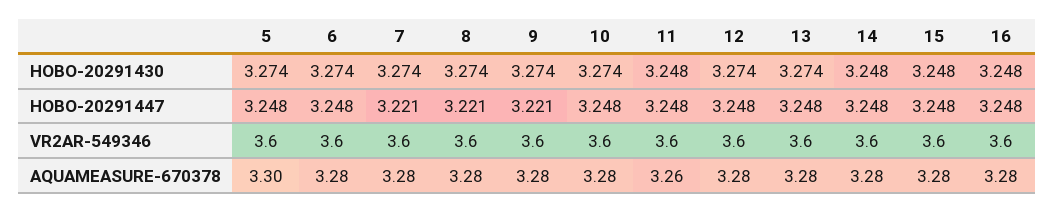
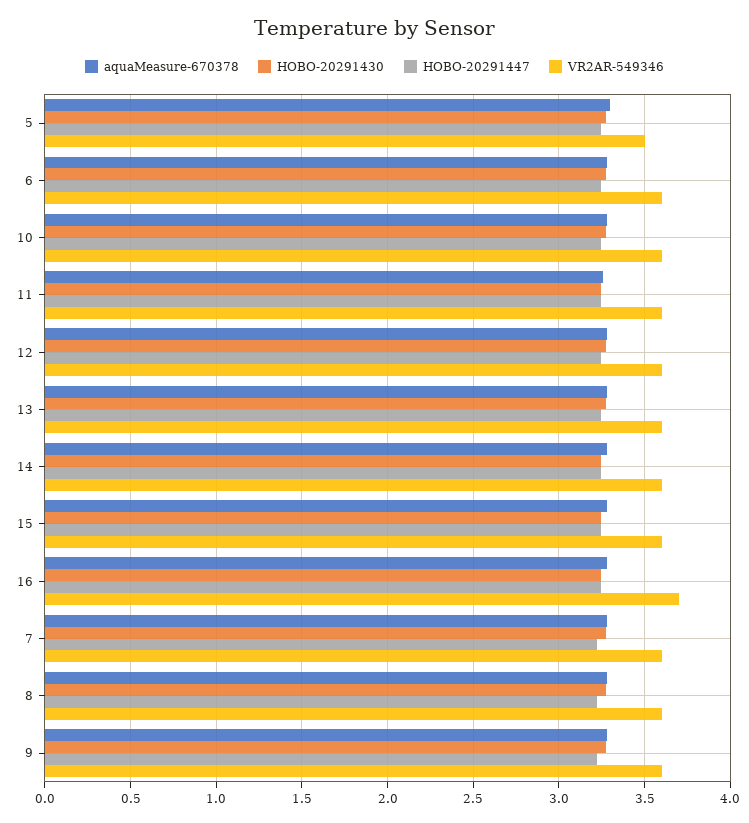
  {
    "HOBO-20291430": {
      "5": 3.274,
      "6": 3.274,
      "7": 3.274,
      "8": 3.274,
      "9": 3.274,
      "10": 3.274,
      "11": 3.248,
      "12": 3.274,
      "13": 3.274,
      "14": 3.248,
      "15": 3.248,
      "16": 3.248
    },
    "HOBO-20291447": {
      "5": 3.248,
      "6": 3.248,
      "7": 3.221,
      "8": 3.221,
      "9": 3.221,
      "10": 3.248,
      "11": 3.248,
      "12": 3.248,
      "13": 3.248,
      "14": 3.248,
      "15": 3.248,
      "16": 3.248
    },
    "VR2AR-549346": {
-     "5": 3.6,
+     "5": 3.5,
      "6": 3.6,
      "7": 3.6,
      "8": 3.6,
      "9": 3.6,
      "10": 3.6,
      "11": 3.6,
      "12": 3.6,
      "13": 3.6,
      "14": 3.6,
      "15": 3.6,
-     "16": 3.6
+     "16": 3.7
    },
    "AQUAMEASURE-670378": {
      "5": 3.3,
      "6": 3.28,
      "7": 3.28,
      "8": 3.28,
      "9": 3.28,
      "10": 3.28,
      "11": 3.26,
      "12": 3.28,
      "13": 3.28,
      "14": 3.28,
      "15": 3.28,
      "16": 3.28
    }
  }

